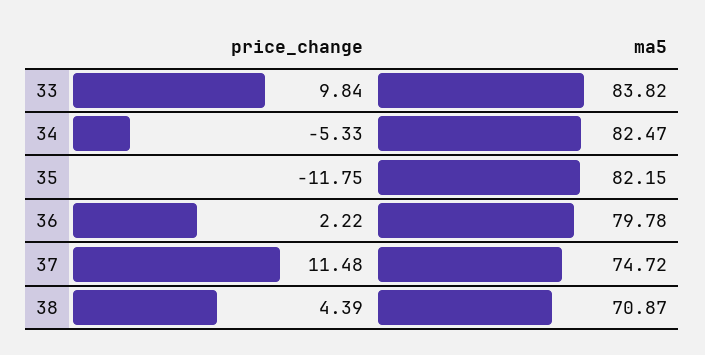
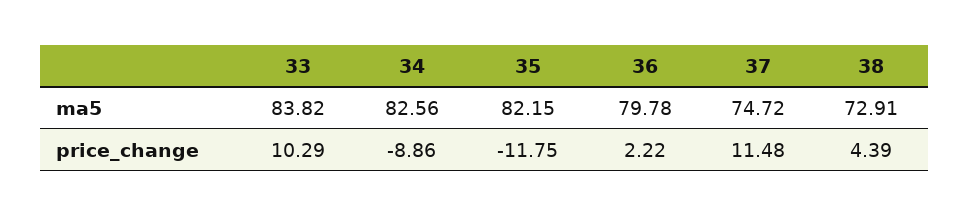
  {
    "price_change": {
-     "33": 9.84,
+     "33": 10.29,
-     "34": -5.33,
+     "34": -8.86,
      "35": -11.75,
      "36": 2.22,
      "37": 11.48,
      "38": 4.39
    },
    "ma5": {
      "33": 83.82,
-     "34": 82.47,
+     "34": 82.56,
      "35": 82.15,
      "36": 79.78,
      "37": 74.72,
-     "38": 70.87
+     "38": 72.91
    }
  }

